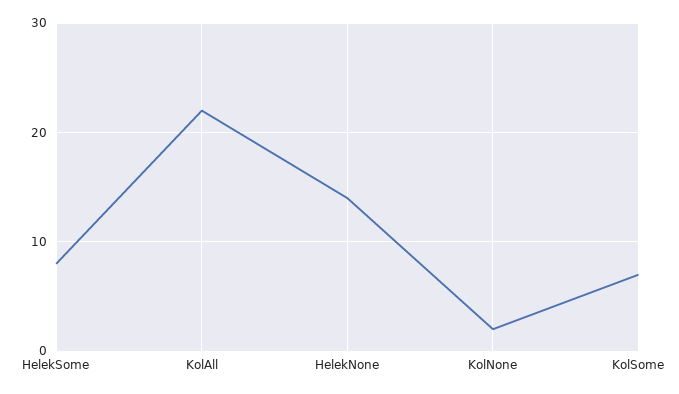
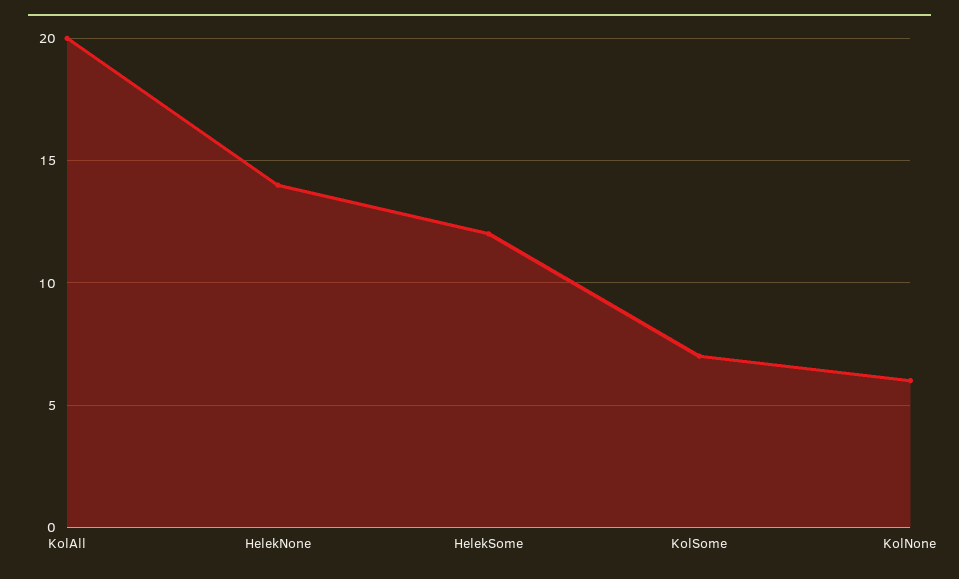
  {
-   "HelekSome": 8,
+   "HelekSome": 12,
-   "KolAll": 22,
+   "KolAll": 20,
    "HelekNone": 14,
-   "KolNone": 2,
+   "KolNone": 6,
    "KolSome": 7
  }

